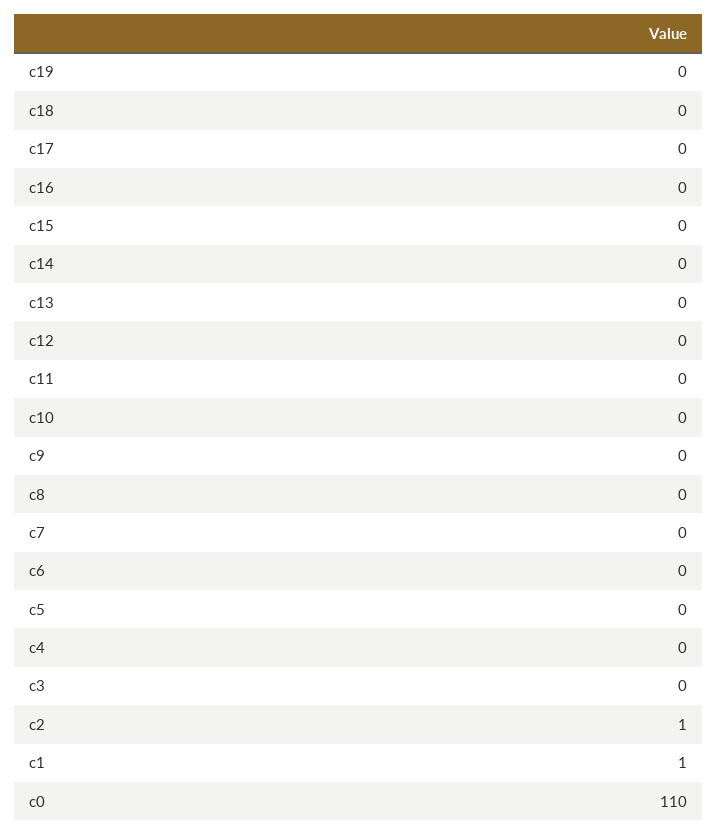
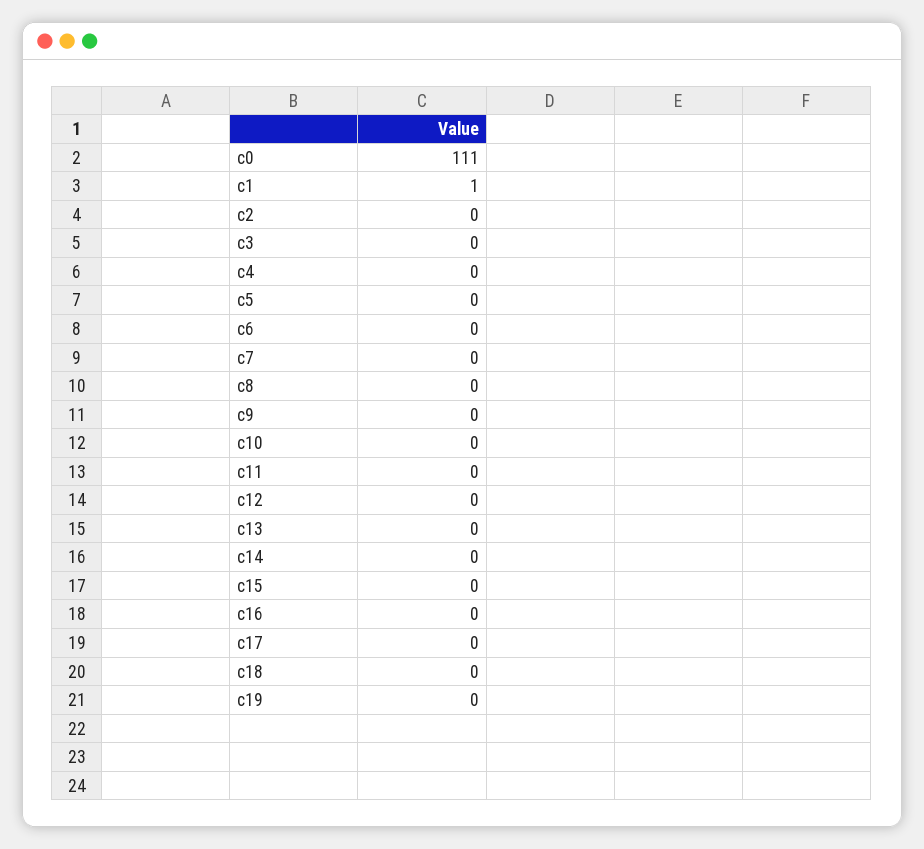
  {
    "c19": 0,
    "c18": 0,
    "c17": 0,
    "c16": 0,
    "c15": 0,
    "c14": 0,
    "c13": 0,
    "c12": 0,
    "c11": 0,
    "c10": 0,
    "c9": 0,
    "c8": 0,
    "c7": 0,
    "c6": 0,
    "c5": 0,
    "c4": 0,
    "c3": 0,
-   "c2": 1,
+   "c2": 0,
    "c1": 1,
-   "c0": 110
+   "c0": 111
  }

